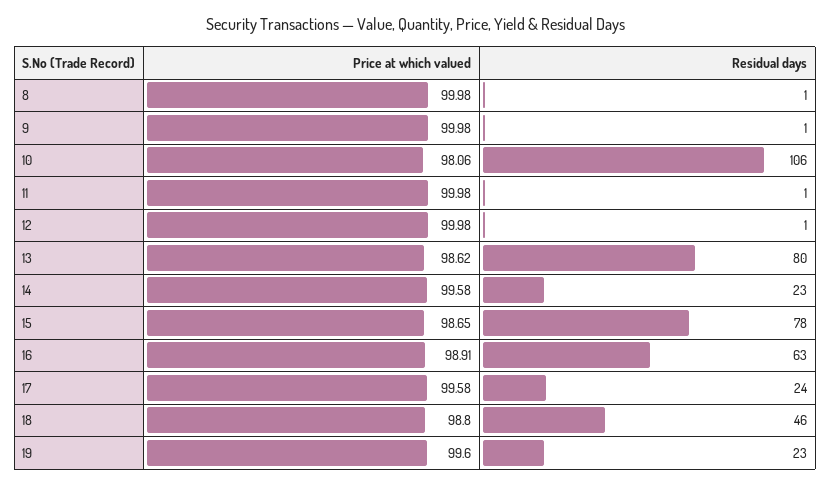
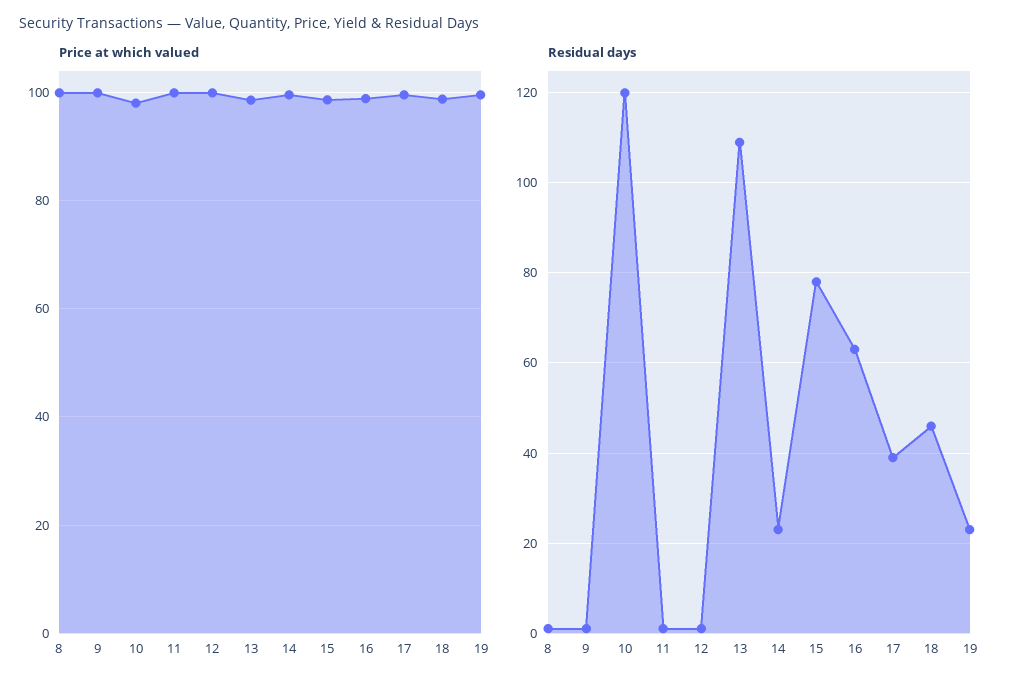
  {
    "Price at which valued": {
      "8": 99.98,
      "9": 99.98,
      "10": 98.06,
      "11": 99.98,
      "12": 99.98,
      "13": 98.62,
      "14": 99.58,
      "15": 98.65,
      "16": 98.91,
      "17": 99.58,
      "18": 98.8,
      "19": 99.6
    },
    "Residual days": {
      "8": 1,
      "9": 1,
-     "10": 106,
+     "10": 120,
      "11": 1,
      "12": 1,
-     "13": 80,
+     "13": 110,
      "14": 23,
      "15": 78,
      "16": 63,
-     "17": 24,
+     "17": 40,
      "18": 46,
      "19": 23
    }
  }

